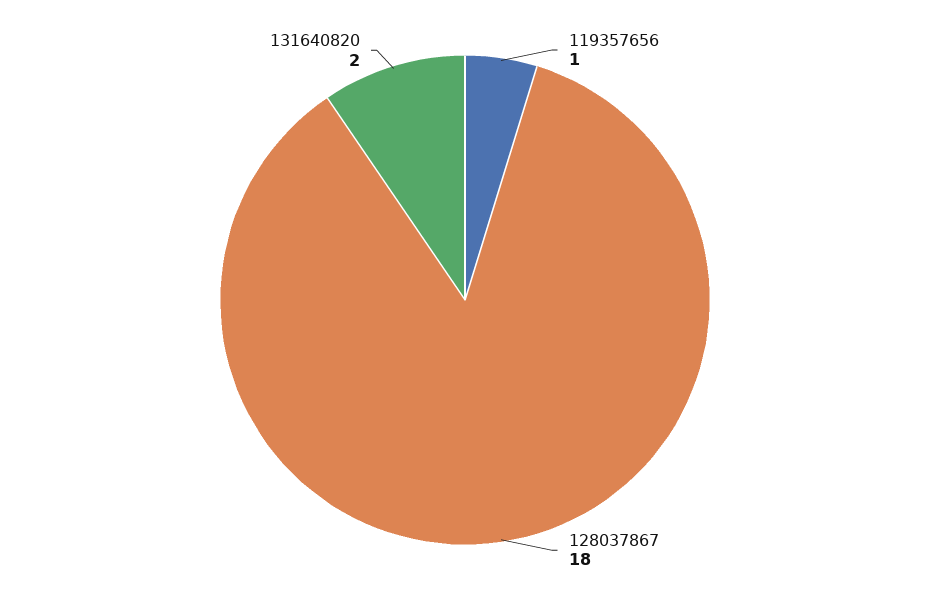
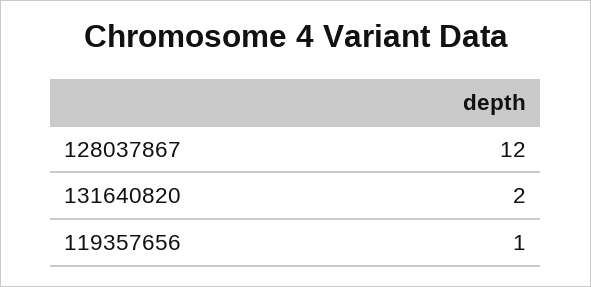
  {
    "119357656": 1,
-   "128037867": 18,
+   "128037867": 12,
    "131640820": 2
  }

